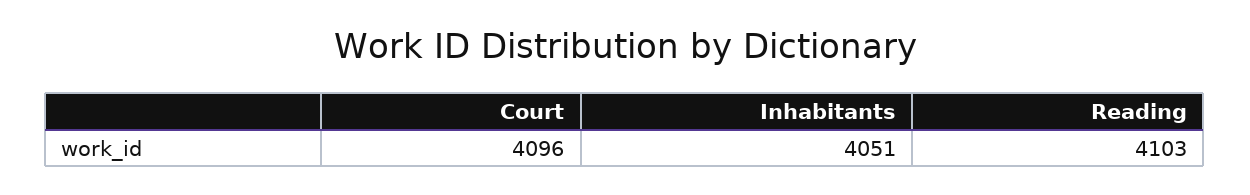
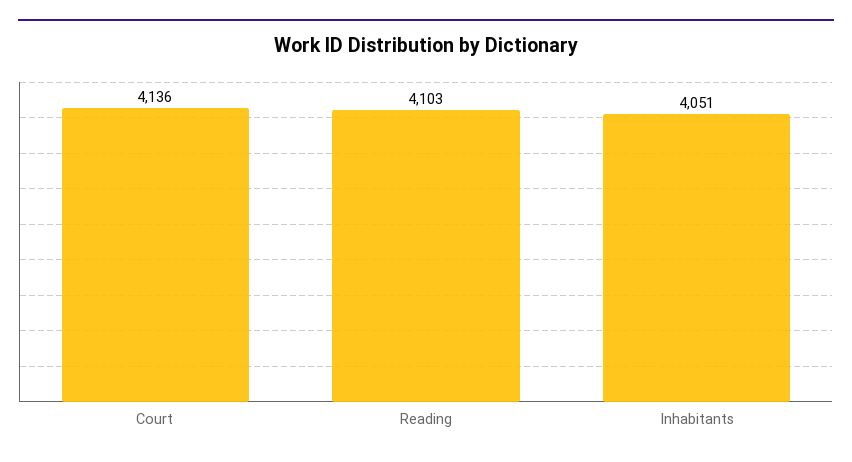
  {
-   "Court": 4096,
+   "Court": 4136,
    "Inhabitants": 4051,
    "Reading": 4103
  }

